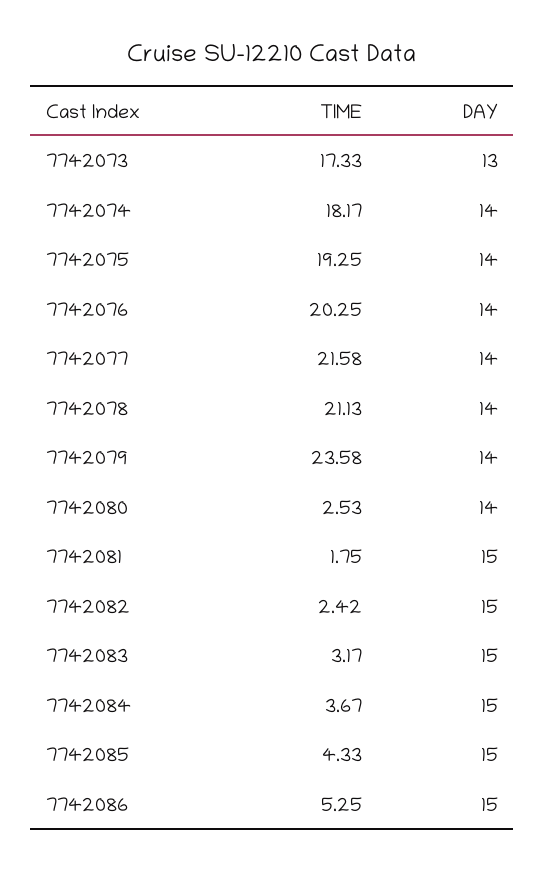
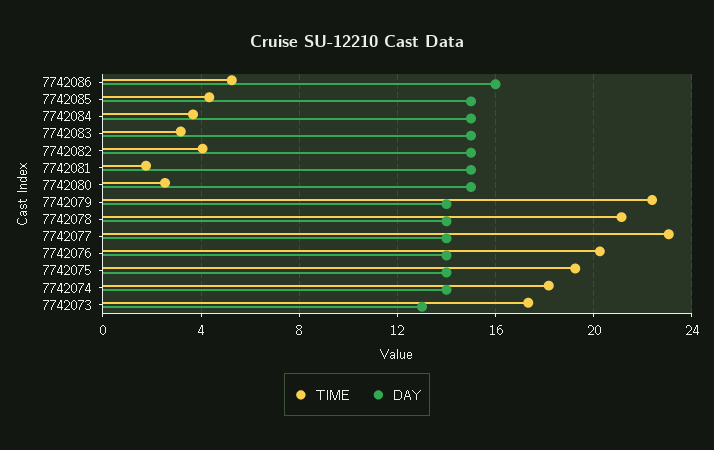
  {
    "TIME": {
      "7742073": 17.33,
      "7742074": 18.17,
      "7742075": 19.25,
      "7742076": 20.25,
-     "7742077": 21.58,
+     "7742077": 23,
      "7742078": 21.13,
-     "7742079": 23.58,
+     "7742079": 22.5,
      "7742080": 2.53,
      "7742081": 1.75,
-     "7742082": 2.42,
+     "7742082": 4,
      "7742083": 3.17,
      "7742084": 3.67,
      "7742085": 4.33,
      "7742086": 5.25
    },
    "DAY": {
      "7742073": 13,
      "7742074": 14,
      "7742075": 14,
      "7742076": 14,
      "7742077": 14,
      "7742078": 14,
      "7742079": 14,
-     "7742080": 14,
+     "7742080": 15,
      "7742081": 15,
      "7742082": 15,
      "7742083": 15,
      "7742084": 15,
      "7742085": 15,
-     "7742086": 15
+     "7742086": 16
    }
  }

